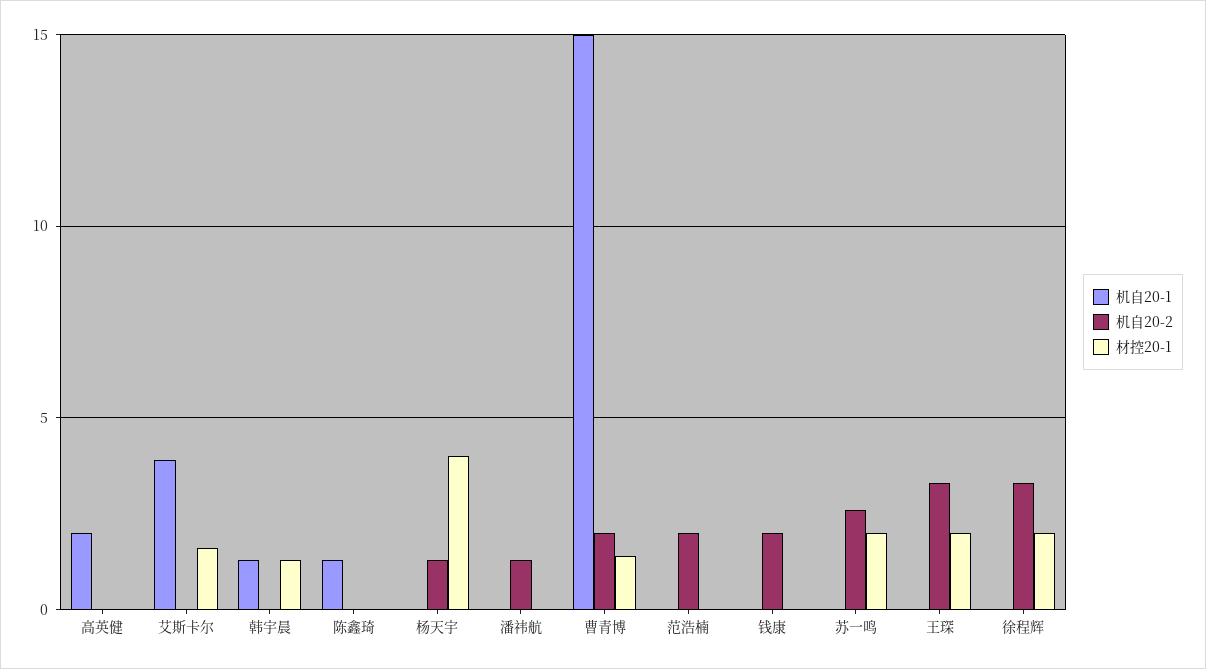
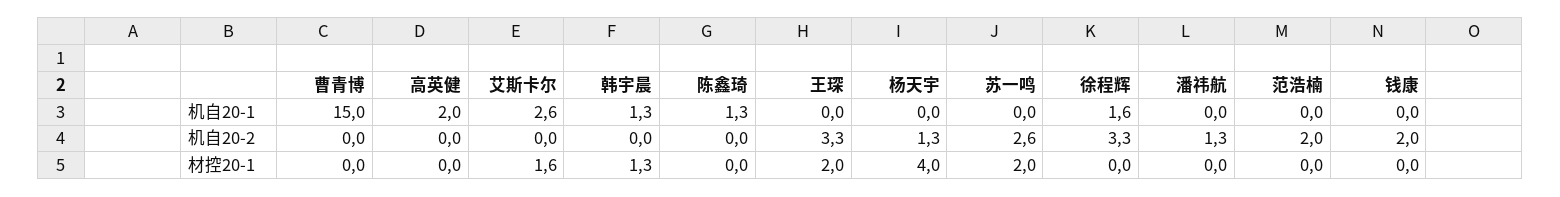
  {
    "机自20-1": {
      "高英健": 2,
-     "艾斯卡尔": 4,
+     "艾斯卡尔": 2.6,
      "韩宇晨": 1.3,
      "陈鑫琦": 1.3,
      "杨天宇": 0,
      "潘祎航": 0,
      "曹青博": 15,
      "范浩楠": 0,
      "钱康": 0,
      "苏一鸣": 0,
      "王琛": 0,
-     "徐程辉": 0
+     "徐程辉": 1.6
    },
    "机自20-2": {
      "高英健": 0,
      "艾斯卡尔": 0,
      "韩宇晨": 0,
      "陈鑫琦": 0,
      "杨天宇": 1.3,
      "潘祎航": 1.3,
-     "曹青博": 2,
+     "曹青博": 0,
      "范浩楠": 2,
      "钱康": 2,
      "苏一鸣": 2.6,
      "王琛": 3.3,
      "徐程辉": 3.3
    },
    "材控20-1": {
      "高英健": 0,
      "艾斯卡尔": 1.6,
      "韩宇晨": 1.3,
      "陈鑫琦": 0,
      "杨天宇": 4,
      "潘祎航": 0,
-     "曹青博": 1.5,
+     "曹青博": 0,
      "范浩楠": 0,
      "钱康": 0,
      "苏一鸣": 2,
      "王琛": 2,
-     "徐程辉": 2
+     "徐程辉": 0
    }
  }

